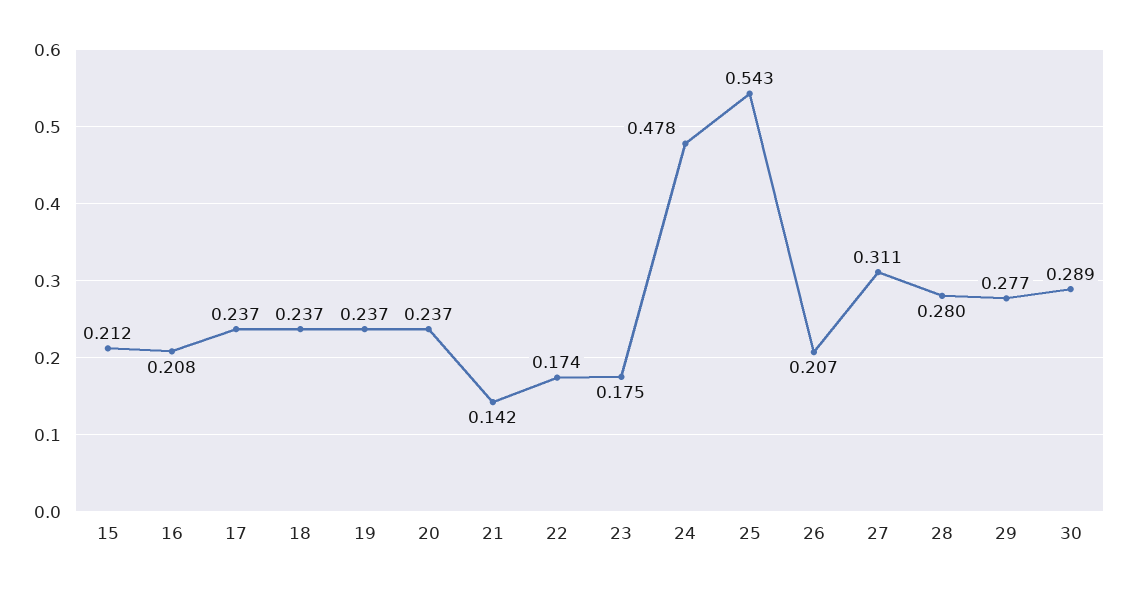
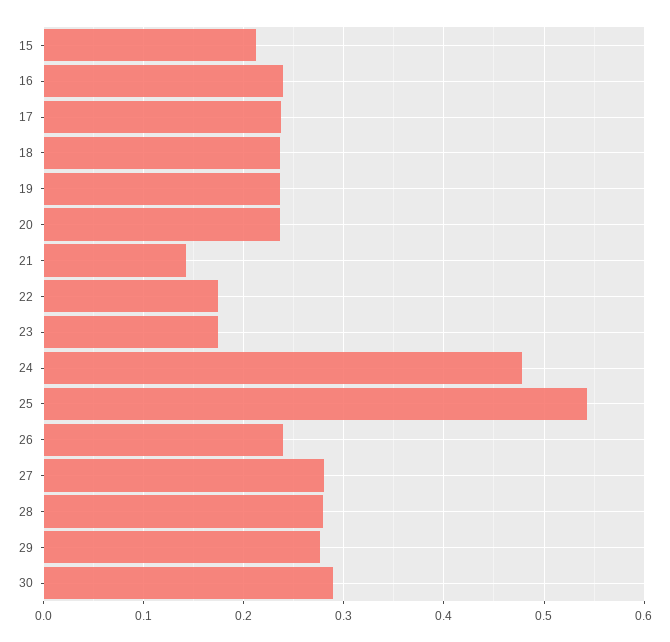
  {
    "15": 0.212,
-   "16": 0.208,
+   "16": 0.24,
    "17": 0.237,
    "18": 0.237,
    "19": 0.237,
    "20": 0.237,
    "21": 0.142,
    "22": 0.174,
    "23": 0.175,
    "24": 0.478,
    "25": 0.543,
-   "26": 0.207,
+   "26": 0.24,
-   "27": 0.311,
+   "27": 0.28,
    "28": 0.28,
    "29": 0.277,
    "30": 0.289
  }

